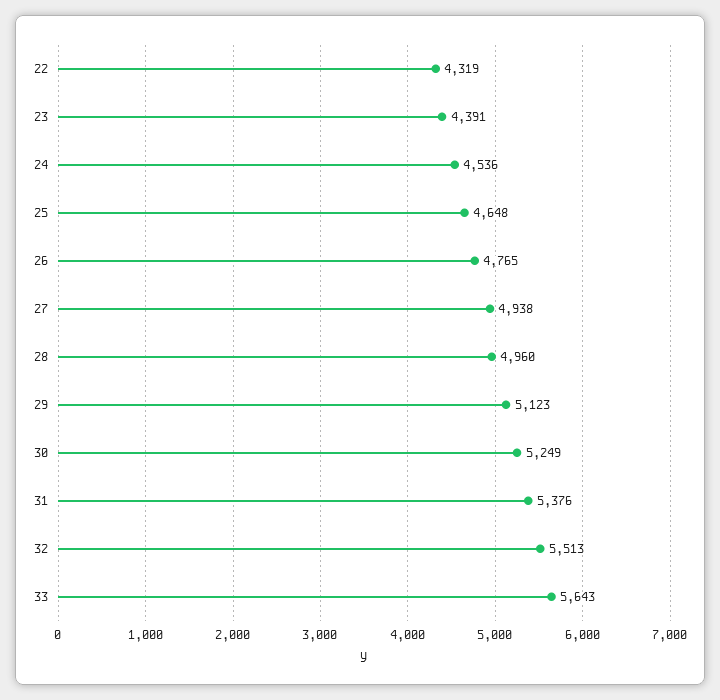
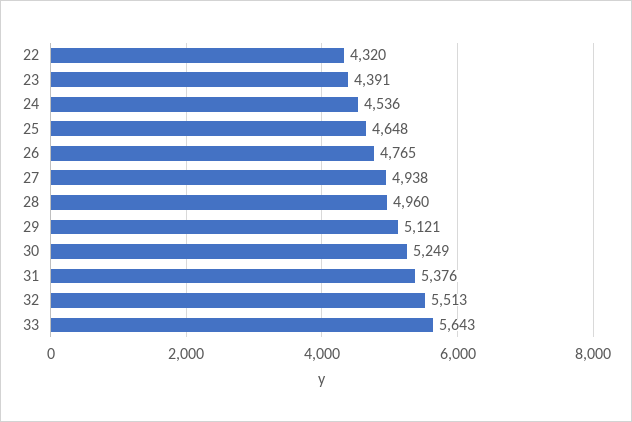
  {
-   "22": 4319,
+   "22": 4320,
    "23": 4391,
    "24": 4536,
    "25": 4648,
    "26": 4765,
    "27": 4938,
    "28": 4960,
-   "29": 5123,
+   "29": 5121,
    "30": 5249,
    "31": 5376,
    "32": 5513,
    "33": 5643
  }

